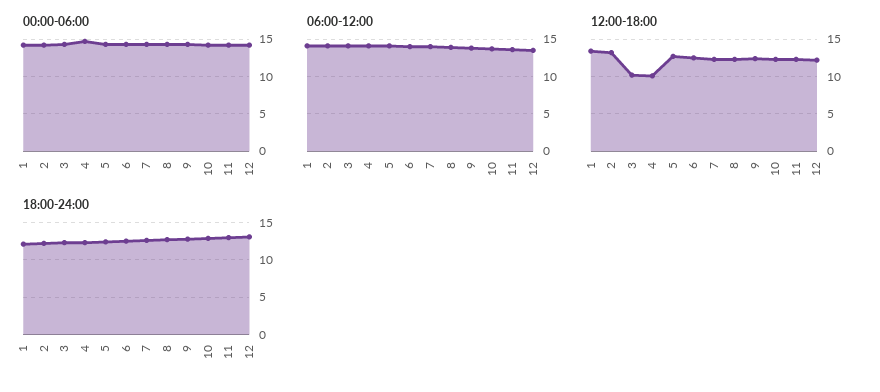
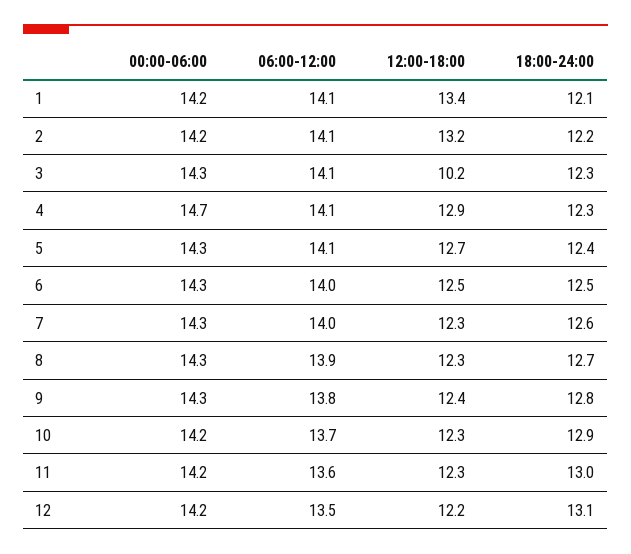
  {
    "00:00-06:00": {
      "1": 14.2,
      "2": 14.2,
      "3": 14.3,
      "4": 14.7,
      "5": 14.3,
      "6": 14.3,
      "7": 14.3,
      "8": 14.3,
      "9": 14.3,
      "10": 14.2,
      "11": 14.2,
      "12": 14.2
    },
    "06:00-12:00": {
      "1": 14.1,
      "2": 14.1,
      "3": 14.1,
      "4": 14.1,
      "5": 14.1,
      "6": 14,
      "7": 14,
      "8": 13.9,
      "9": 13.8,
      "10": 13.7,
      "11": 13.6,
      "12": 13.5
    },
    "12:00-18:00": {
      "1": 13.4,
      "2": 13.2,
      "3": 10.2,
-     "4": 10,
+     "4": 12.9,
      "5": 12.7,
      "6": 12.5,
      "7": 12.3,
      "8": 12.3,
      "9": 12.4,
      "10": 12.3,
      "11": 12.3,
      "12": 12.2
    },
    "18:00-24:00": {
      "1": 12.1,
      "2": 12.2,
      "3": 12.3,
      "4": 12.3,
      "5": 12.4,
      "6": 12.5,
      "7": 12.6,
      "8": 12.7,
      "9": 12.8,
      "10": 12.9,
      "11": 13,
      "12": 13.1
    }
  }

